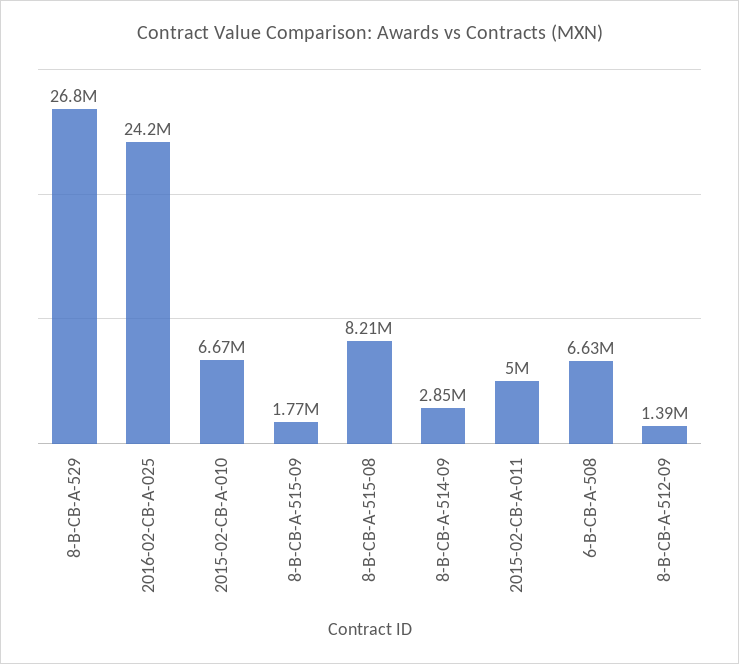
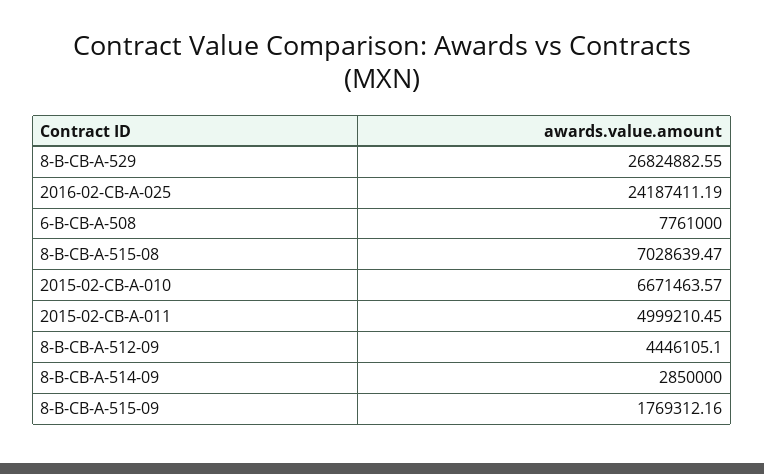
  {
    "8-B-CB-A-529": 26824882.55,
    "2016-02-CB-A-025": 24187411.19,
    "2015-02-CB-A-010": 6671463.57,
    "8-B-CB-A-515-09": 1769312.16,
-   "8-B-CB-A-515-08": 8210000,
+   "8-B-CB-A-515-08": 7028639.47,
    "8-B-CB-A-514-09": 2850000,
    "2015-02-CB-A-011": 4999210.45,
-   "6-B-CB-A-508": 6630000,
+   "6-B-CB-A-508": 7761000,
-   "8-B-CB-A-512-09": 1390000
+   "8-B-CB-A-512-09": 4446105.1
  }

